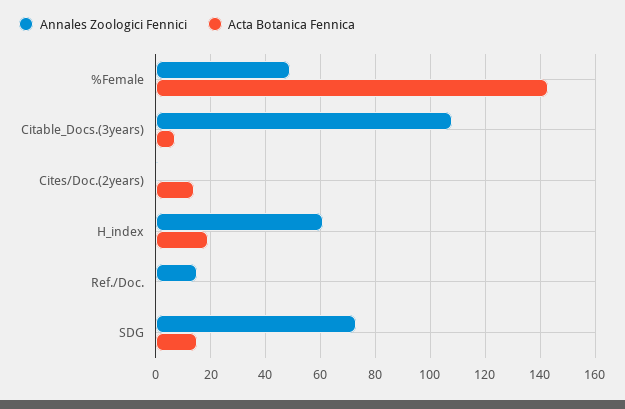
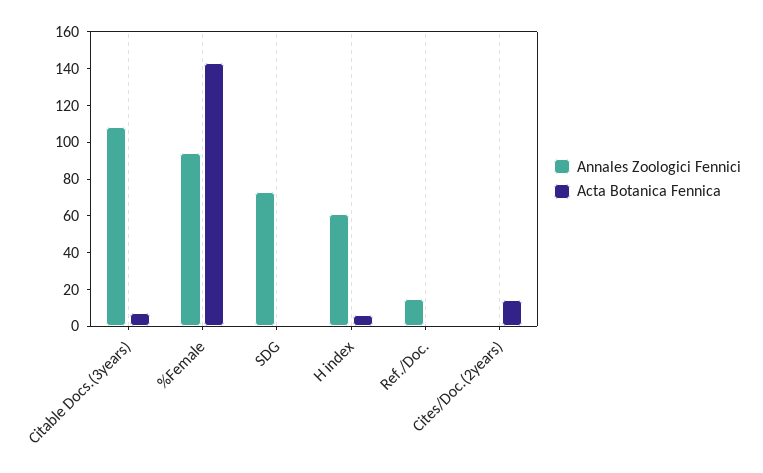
  {
    "Annales Zoologici Fennici": {
-     "%Female": 50,
+     "%Female": 95,
      "Citable_Docs.(3years)": 110,
      "Cites/Doc.(2years)": 0,
      "H_index": 60,
      "Ref./Doc.": 15,
      "SDG": 75
    },
    "Acta Botanica Fennica": {
      "%Female": 145,
      "Citable_Docs.(3years)": 5,
      "Cites/Doc.(2years)": 15,
-     "H_index": 20,
+     "H_index": 5,
      "Ref./Doc.": 0,
-     "SDG": 15
+     "SDG": 0
    }
  }

